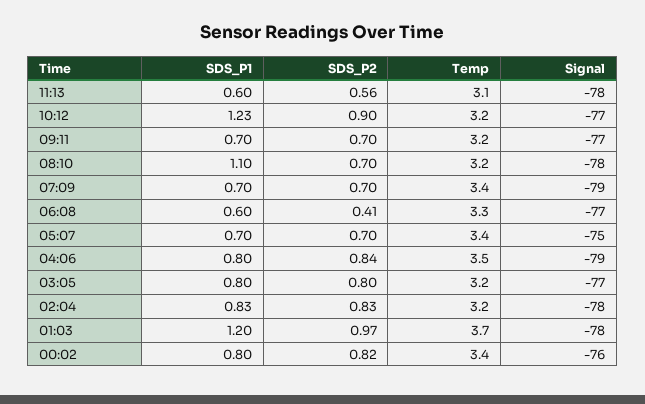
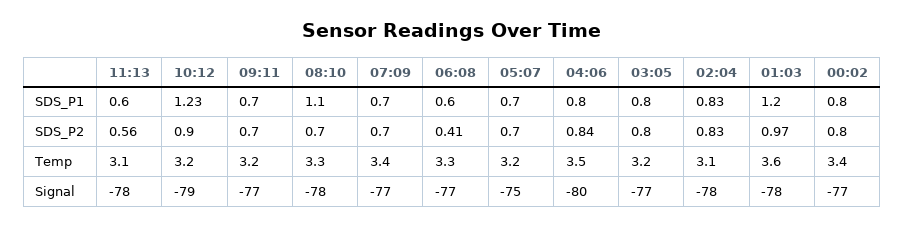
  {
    "SDS_P1": {
      "11:13": 0.6,
      "10:12": 1.23,
      "09:11": 0.7,
      "08:10": 1.1,
      "07:09": 0.7,
      "06:08": 0.6,
      "05:07": 0.7,
      "04:06": 0.8,
      "03:05": 0.8,
      "02:04": 0.83,
      "01:03": 1.2,
      "00:02": 0.8
    },
    "SDS_P2": {
      "11:13": 0.56,
      "10:12": 0.9,
      "09:11": 0.7,
      "08:10": 0.7,
      "07:09": 0.7,
      "06:08": 0.41,
      "05:07": 0.7,
      "04:06": 0.84,
      "03:05": 0.8,
      "02:04": 0.83,
      "01:03": 0.97,
-     "00:02": 0.82
+     "00:02": 0.8
    },
    "Temp": {
      "11:13": 3.1,
      "10:12": 3.2,
      "09:11": 3.2,
-     "08:10": 3.2,
+     "08:10": 3.3,
      "07:09": 3.4,
      "06:08": 3.3,
-     "05:07": 3.4,
+     "05:07": 3.2,
      "04:06": 3.5,
      "03:05": 3.2,
-     "02:04": 3.2,
+     "02:04": 3.1,
-     "01:03": 3.7,
+     "01:03": 3.6,
      "00:02": 3.4
    },
    "Signal": {
      "11:13": -78,
-     "10:12": -77,
+     "10:12": -79,
      "09:11": -77,
      "08:10": -78,
-     "07:09": -79,
+     "07:09": -77,
      "06:08": -77,
      "05:07": -75,
-     "04:06": -79,
+     "04:06": -80,
      "03:05": -77,
      "02:04": -78,
      "01:03": -78,
-     "00:02": -76
+     "00:02": -77
    }
  }

